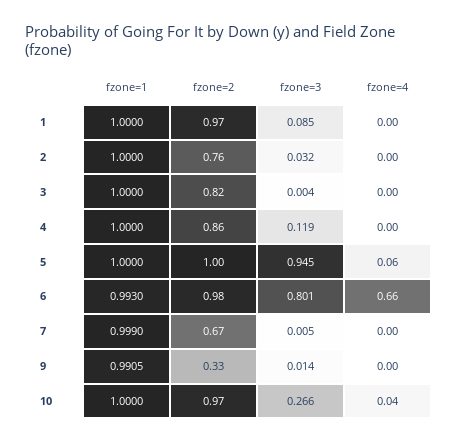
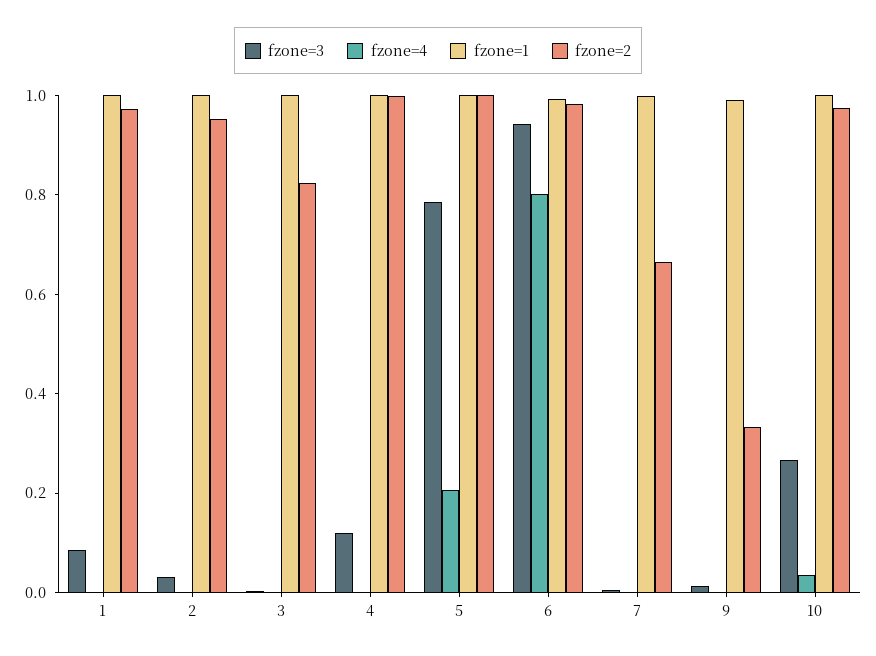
  {
    "fzone=1": {
      "1": 1,
      "2": 1,
      "3": 1,
      "4": 1,
      "5": 1,
      "6": 0.993,
      "7": 0.999,
      "9": 0.9905,
      "10": 1
    },
    "fzone=2": {
      "1": 0.97,
-     "2": 0.76,
+     "2": 0.95,
      "3": 0.82,
-     "4": 0.86,
+     "4": 1,
      "5": 1,
      "6": 0.98,
      "7": 0.67,
      "9": 0.33,
      "10": 0.97
    },
    "fzone=3": {
      "1": 0.085,
      "2": 0.032,
      "3": 0.004,
      "4": 0.119,
-     "5": 0.945,
+     "5": 0.8,
-     "6": 0.801,
+     "6": 0.95,
      "7": 0.005,
      "9": 0.014,
      "10": 0.266
    },
    "fzone=4": {
      "1": 0,
      "2": 0,
      "3": 0,
      "4": 0,
-     "5": 0.06,
+     "5": 0.2,
-     "6": 0.66,
+     "6": 0.8,
      "7": 0,
      "9": 0,
      "10": 0.04
    }
  }

